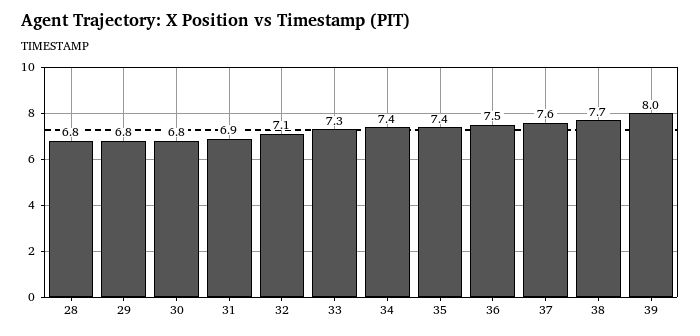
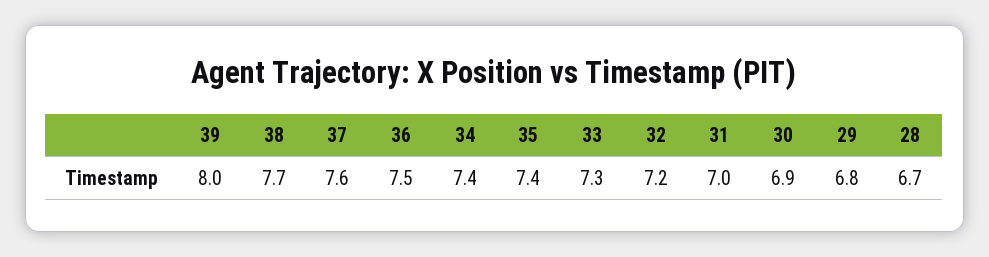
  {
-   "28": 6.8,
+   "28": 6.7,
    "29": 6.8,
-   "30": 6.8,
+   "30": 6.9,
-   "31": 6.9,
+   "31": 7,
-   "32": 7.1,
+   "32": 7.2,
    "33": 7.3,
    "34": 7.4,
    "35": 7.4,
    "36": 7.5,
    "37": 7.6,
    "38": 7.7,
    "39": 8
  }

